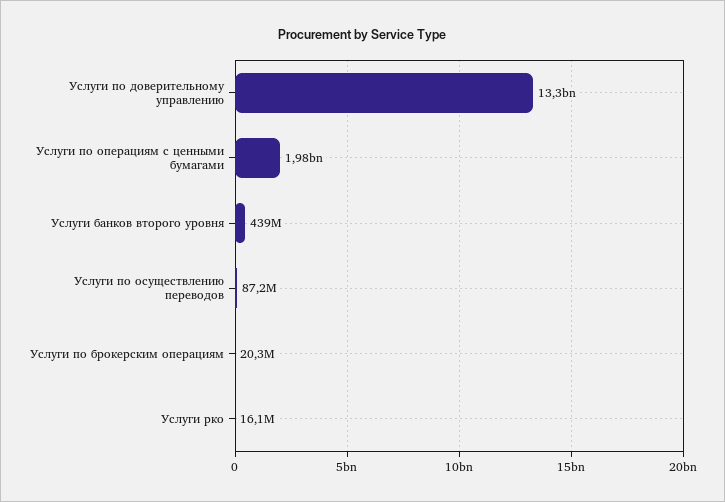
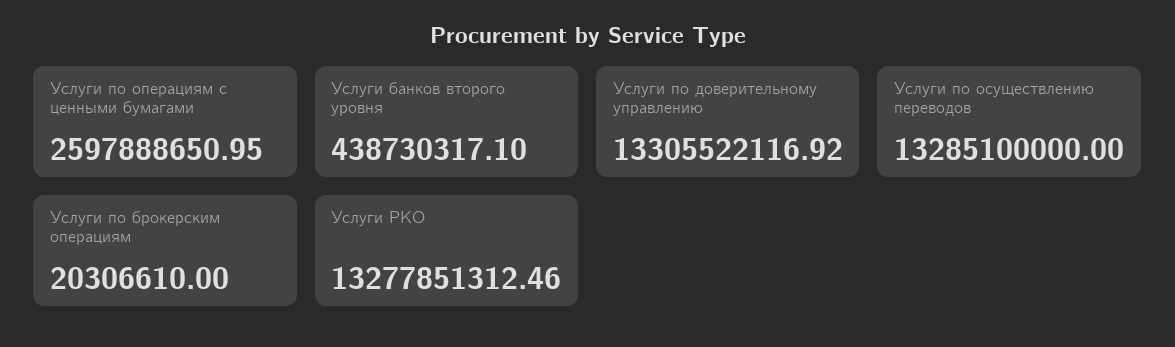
  {
    "Услуги по доверительному управлению": 13305522116.92,
-   "Услуги по операциям с ценными бумагами": 1980000000,
+   "Услуги по операциям с ценными бумагами": 2597888650.95,
    "Услуги банков второго уровня": 438730317.1,
-   "Услуги по осуществлению переводов": 87200000,
+   "Услуги по осуществлению переводов": 13285100000,
    "Услуги по брокерским операциям": 20306610,
-   "Услуги рко": 16100000
+   "Услуги рко": 13277851312.46
  }

